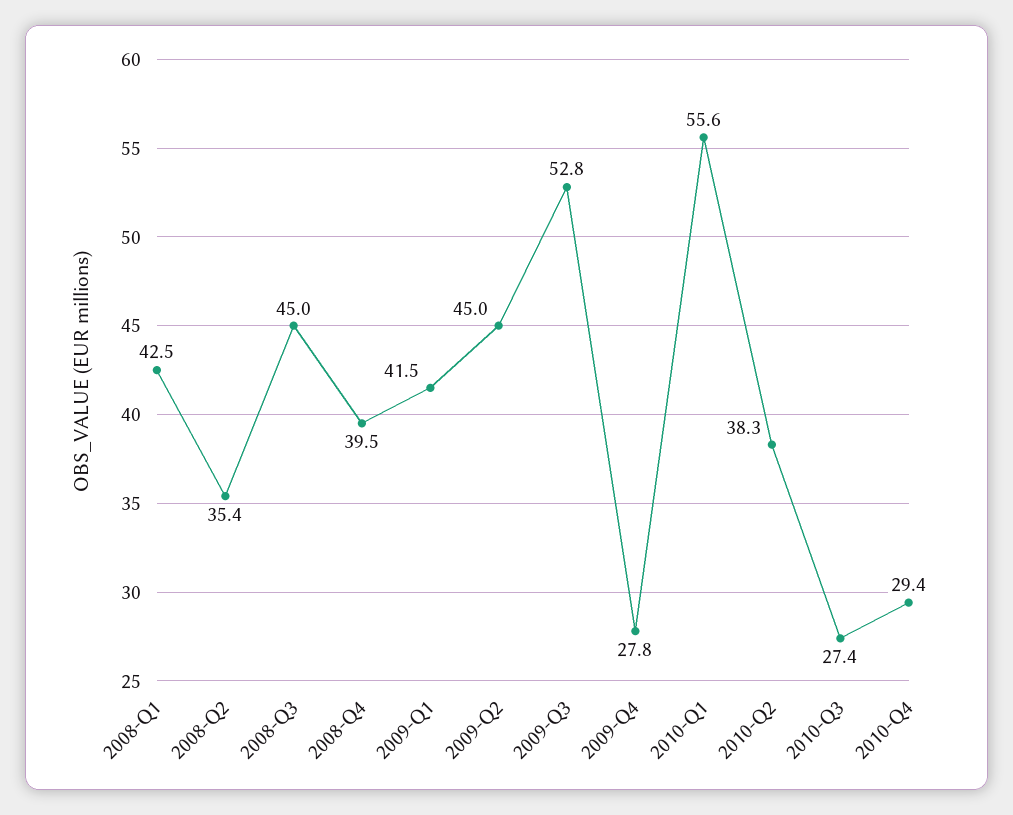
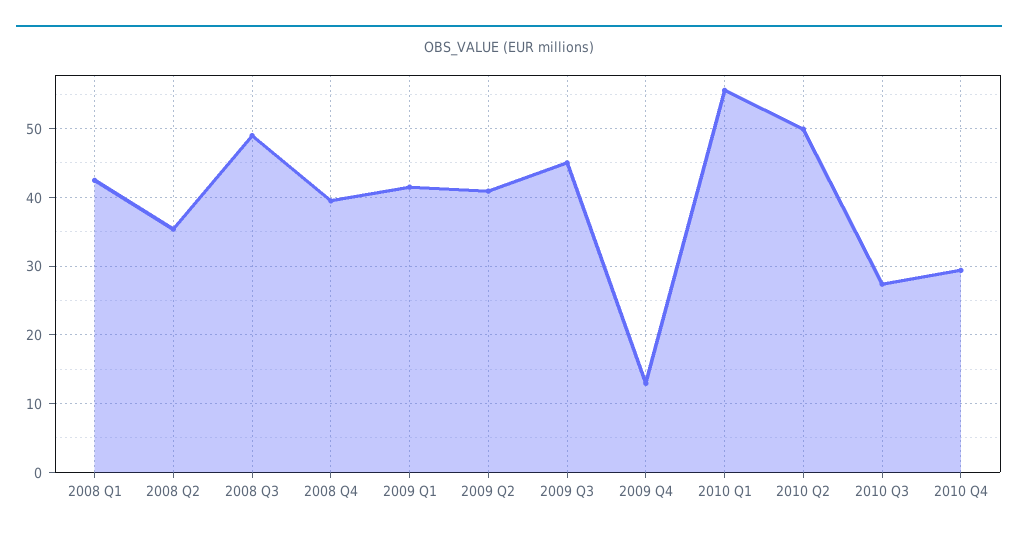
  {
    "2008-Q1": 42.5,
    "2008-Q2": 35.4,
-   "2008-Q3": 45,
+   "2008-Q3": 49,
    "2008-Q4": 39.5,
    "2009-Q1": 41.5,
-   "2009-Q2": 45,
+   "2009-Q2": 41,
-   "2009-Q3": 52.8,
+   "2009-Q3": 45,
-   "2009-Q4": 27.8,
+   "2009-Q4": 13,
    "2010-Q1": 55.6,
-   "2010-Q2": 38.3,
+   "2010-Q2": 50,
    "2010-Q3": 27.4,
    "2010-Q4": 29.4
  }

